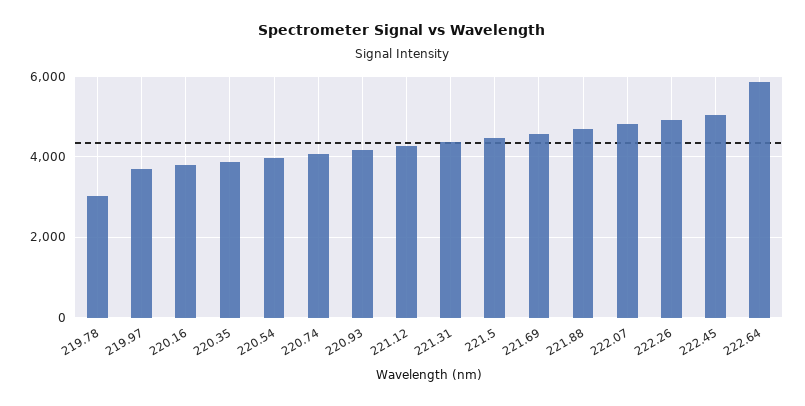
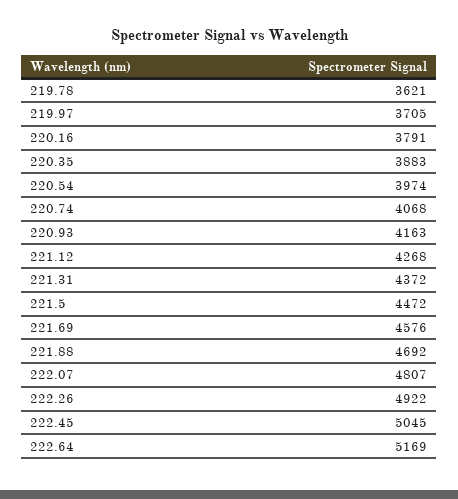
  {
-   "219.78": 3000,
+   "219.78": 3621,
    "219.97": 3705,
    "220.16": 3791,
    "220.35": 3883,
    "220.54": 3974,
    "220.74": 4068,
    "220.93": 4163,
    "221.12": 4268,
    "221.31": 4372,
    "221.5": 4472,
    "221.69": 4576,
    "221.88": 4692,
    "222.07": 4807,
    "222.26": 4922,
    "222.45": 5045,
-   "222.64": 5800
+   "222.64": 5169
  }

